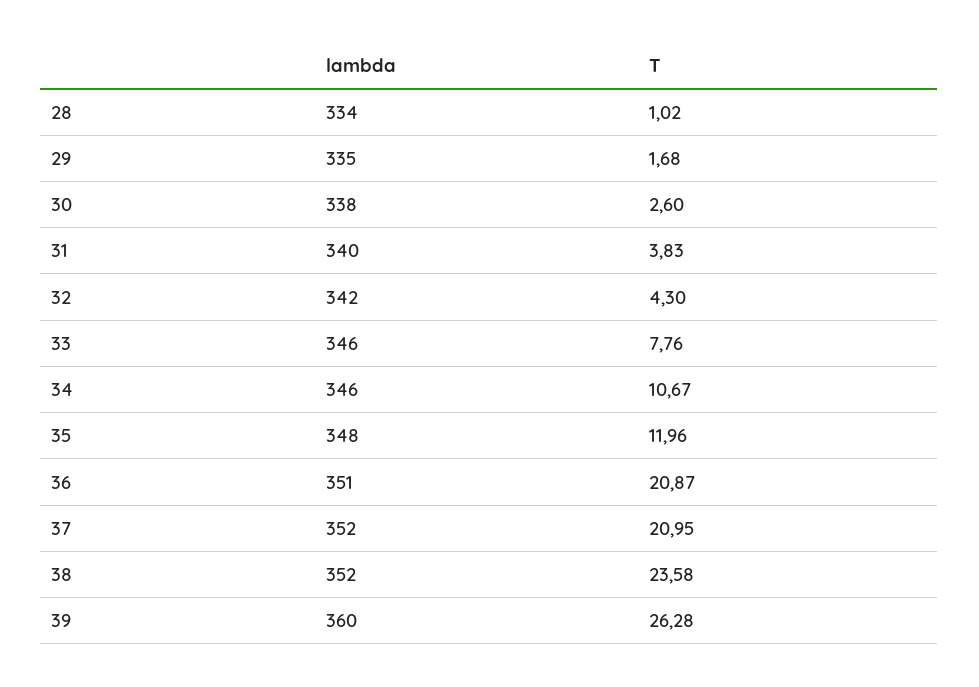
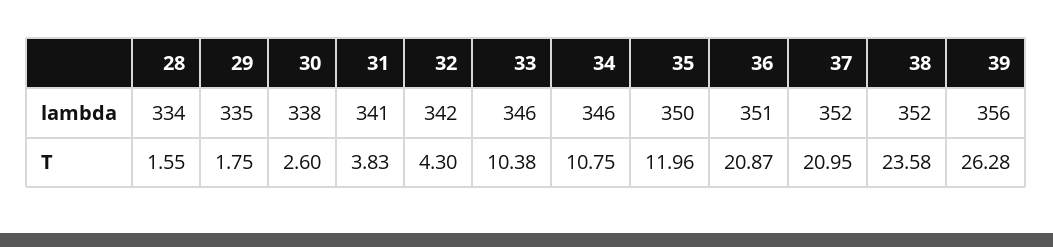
  {
    "lambda": {
      "28": 334,
      "29": 335,
      "30": 338,
-     "31": 340,
+     "31": 341,
      "32": 342,
      "33": 346,
      "34": 346,
-     "35": 348,
+     "35": 350,
      "36": 351,
      "37": 352,
      "38": 352,
-     "39": 360
+     "39": 356
    },
    "T": {
-     "28": 1.02,
+     "28": 1.55,
-     "29": 1.68,
+     "29": 1.75,
      "30": 2.6,
      "31": 3.83,
      "32": 4.3,
-     "33": 7.76,
+     "33": 10.38,
-     "34": 10.67,
+     "34": 10.75,
      "35": 11.96,
      "36": 20.87,
      "37": 20.95,
      "38": 23.58,
      "39": 26.28
    }
  }

